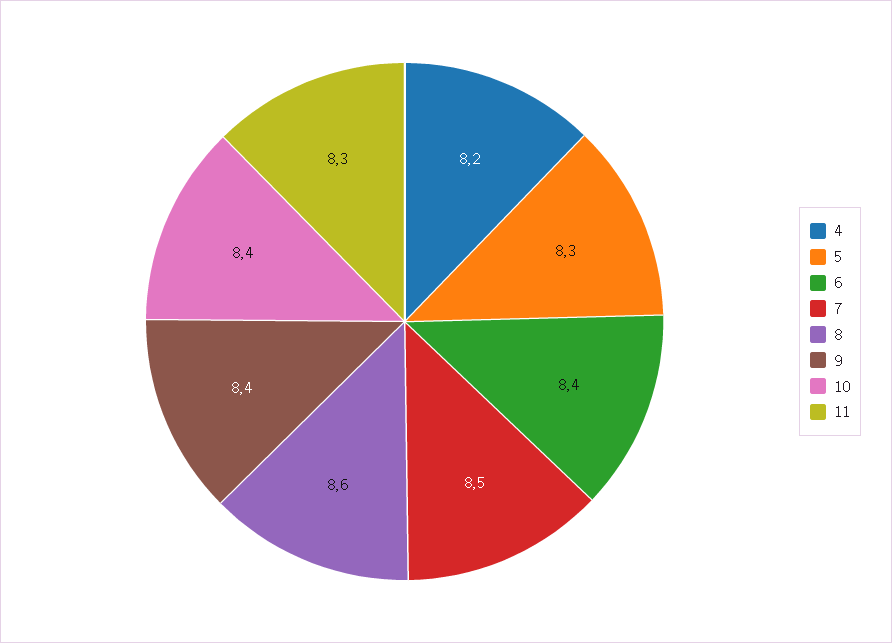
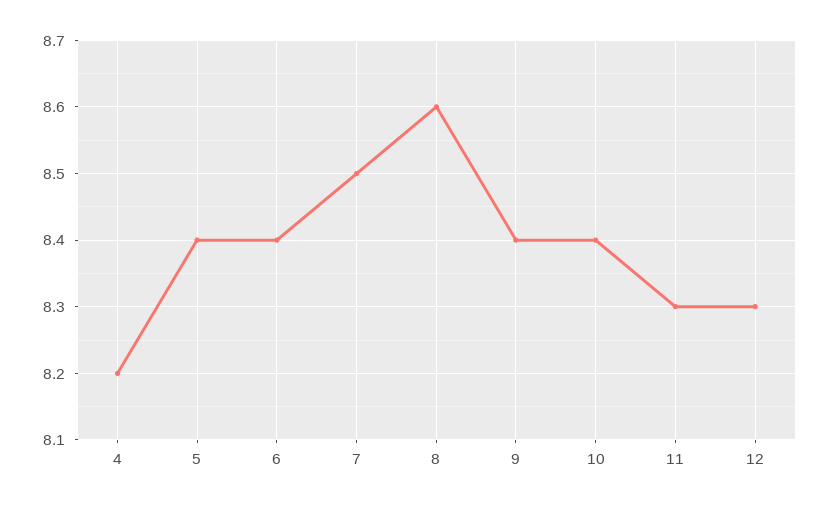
  {
    "4": 8.2,
-   "5": 8.3,
+   "5": 8.4,
    "6": 8.4,
    "7": 8.5,
    "8": 8.6,
    "9": 8.4,
    "10": 8.4,
-   "11": 8.3
+   "11": 8.3,
+   "12": 8.3
  }

